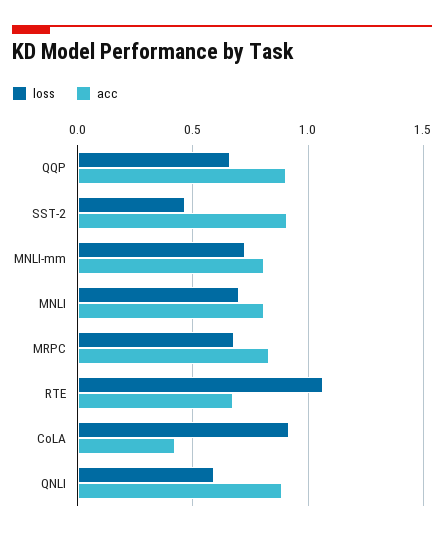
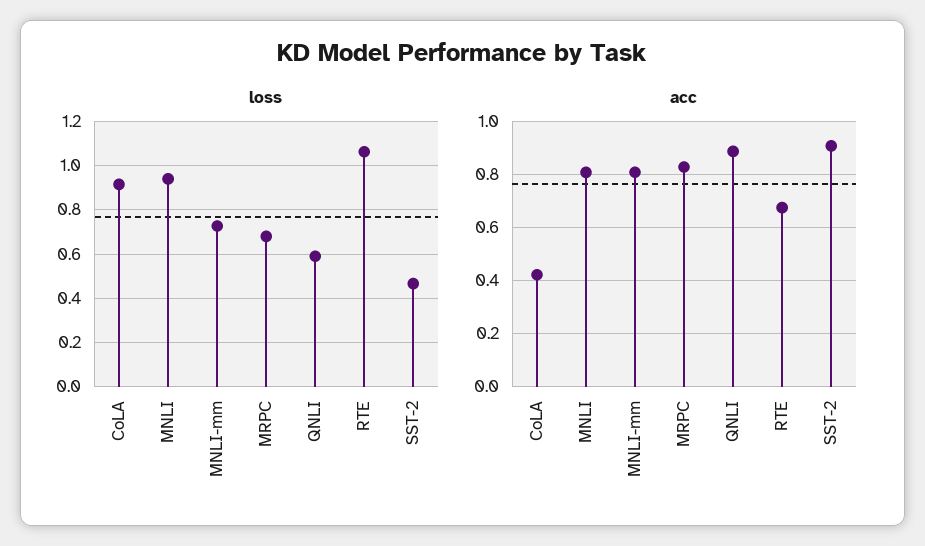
  {
    "loss": {
-     "QQP": 0.65,
      "SST-2": 0.45,
      "MNLI-mm": 0.75,
-     "MNLI": 0.7,
+     "MNLI": 0.95,
      "MRPC": 0.7,
      "RTE": 1.05,
      "CoLA": 0.9,
      "QNLI": 0.6
    },
    "acc": {
-     "QQP": 0.9,
      "SST-2": 0.9,
      "MNLI-mm": 0.8,
      "MNLI": 0.8,
      "MRPC": 0.825,
      "RTE": 0.675,
      "CoLA": 0.425,
      "QNLI": 0.875
    }
  }

